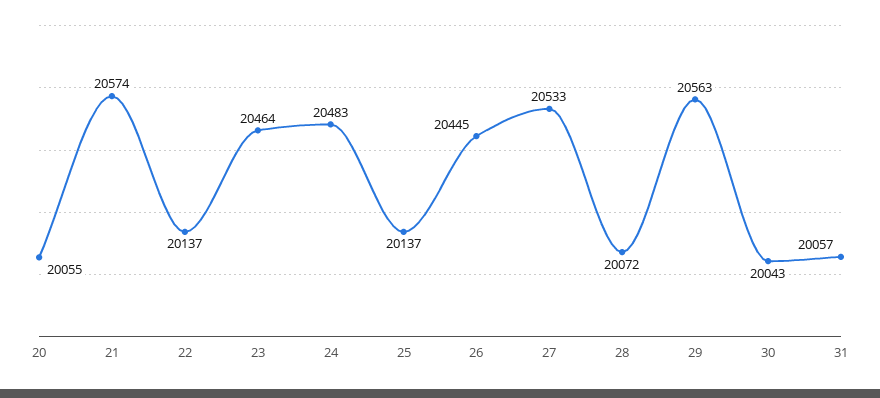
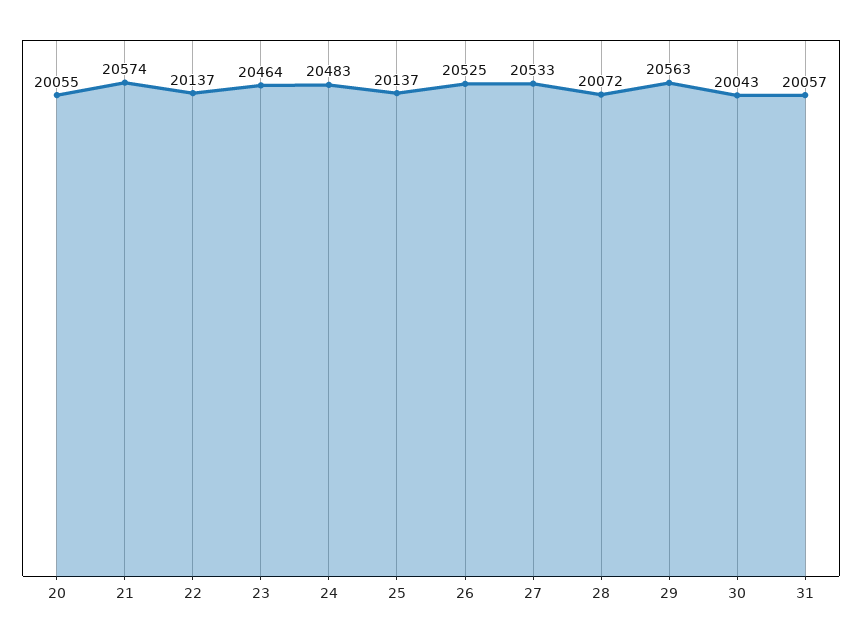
  {
    "20": 20055,
    "21": 20574,
    "22": 20137,
    "23": 20464,
    "24": 20483,
    "25": 20137,
-   "26": 20445,
+   "26": 20525,
    "27": 20533,
    "28": 20072,
    "29": 20563,
    "30": 20043,
    "31": 20057
  }

